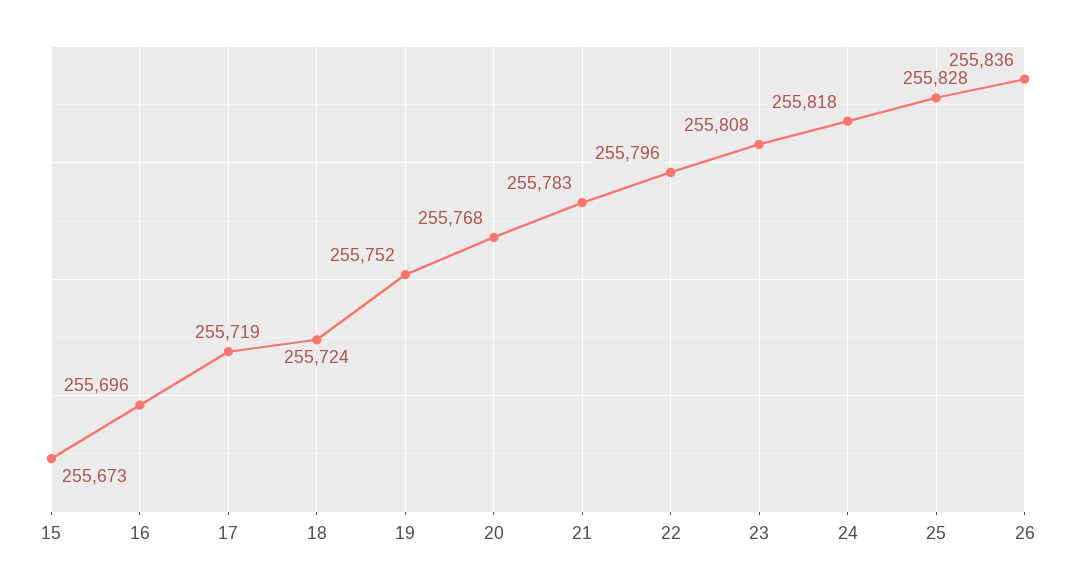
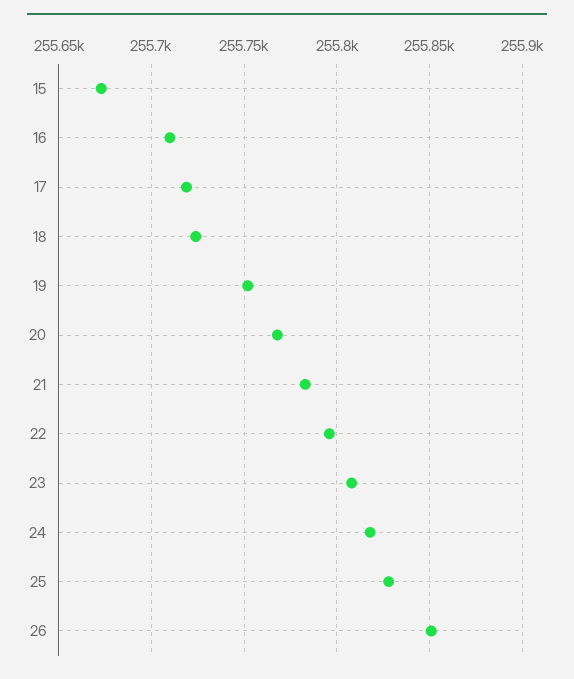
  {
    "15": 255673,
-   "16": 255696,
+   "16": 255710,
    "17": 255719,
    "18": 255724,
    "19": 255752,
    "20": 255768,
    "21": 255783,
    "22": 255796,
    "23": 255808,
    "24": 255818,
    "25": 255828,
-   "26": 255836
+   "26": 255850
  }

